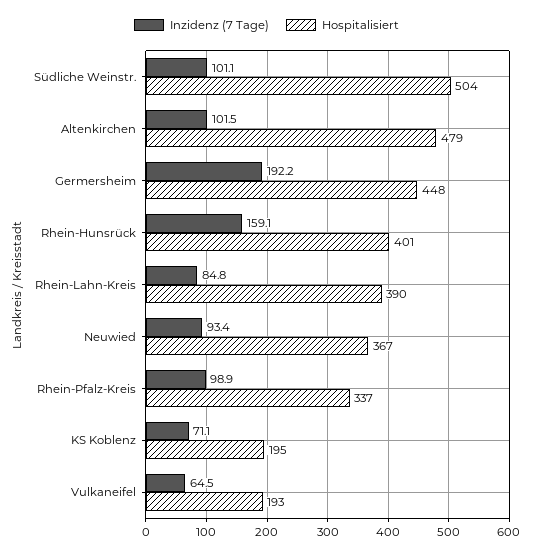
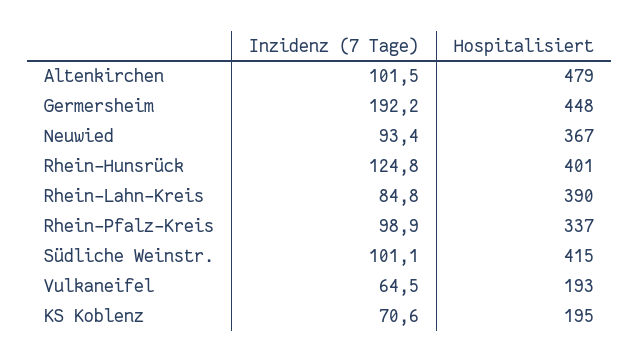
  {
    "Inzidenz (7 Tage)": {
      "Südliche Weinstr.": 101.1,
      "Altenkirchen": 101.5,
      "Germersheim": 192.2,
-     "Rhein-Hunsrück": 159.1,
+     "Rhein-Hunsrück": 124.8,
      "Rhein-Lahn-Kreis": 84.8,
      "Neuwied": 93.4,
      "Rhein-Pfalz-Kreis": 98.9,
-     "KS Koblenz": 71.1,
+     "KS Koblenz": 70.6,
      "Vulkaneifel": 64.5
    },
    "Hospitalisiert": {
-     "Südliche Weinstr.": 504,
+     "Südliche Weinstr.": 415,
      "Altenkirchen": 479,
      "Germersheim": 448,
      "Rhein-Hunsrück": 401,
      "Rhein-Lahn-Kreis": 390,
      "Neuwied": 367,
      "Rhein-Pfalz-Kreis": 337,
      "KS Koblenz": 195,
      "Vulkaneifel": 193
    }
  }

